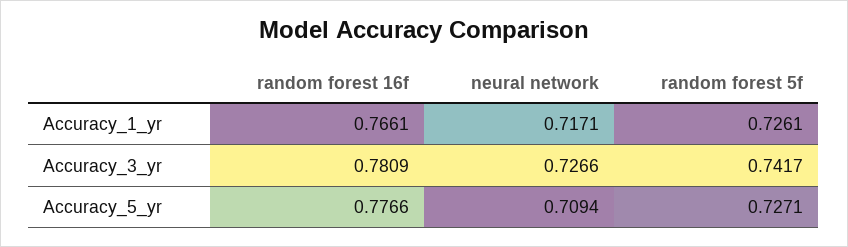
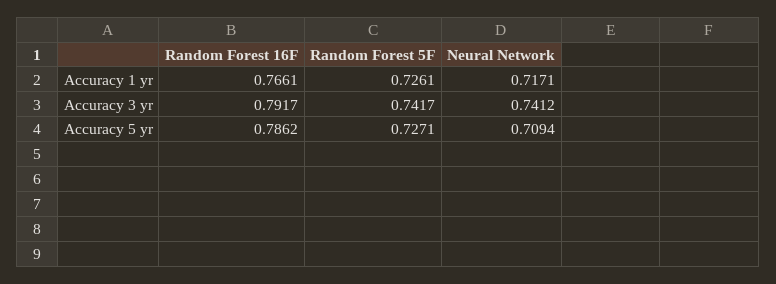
  {
    "random forest 16f": {
      "Accuracy_1_yr": 0.7661,
-     "Accuracy_3_yr": 0.7809,
+     "Accuracy_3_yr": 0.7917,
-     "Accuracy_5_yr": 0.7766
+     "Accuracy_5_yr": 0.7862
    },
    "neural network": {
      "Accuracy_1_yr": 0.7171,
-     "Accuracy_3_yr": 0.7266,
+     "Accuracy_3_yr": 0.7412,
      "Accuracy_5_yr": 0.7094
    },
    "random forest 5f": {
      "Accuracy_1_yr": 0.7261,
      "Accuracy_3_yr": 0.7417,
      "Accuracy_5_yr": 0.7271
    }
  }

